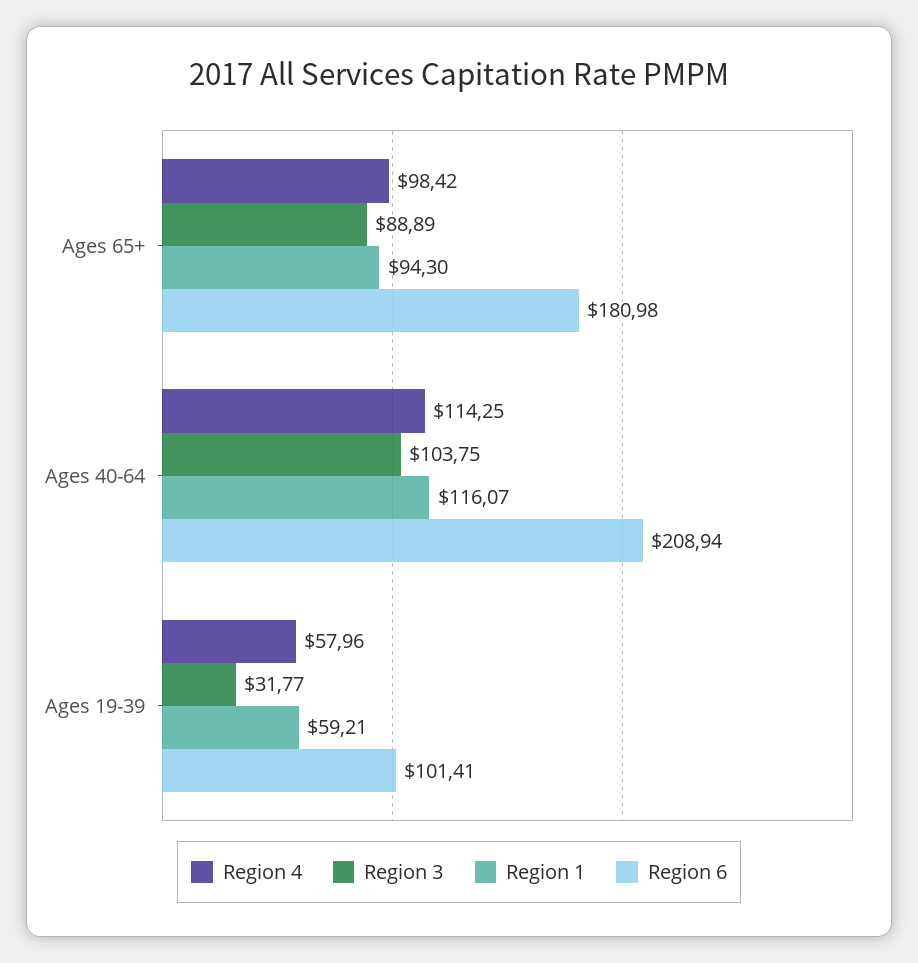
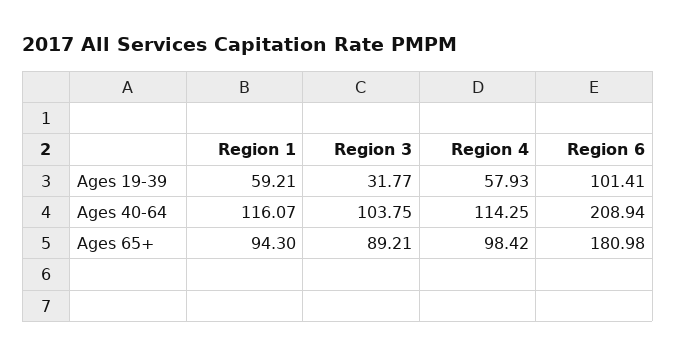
  {
    "Region 4": {
      "Ages 65+": 98.42,
      "Ages 40-64": 114.25,
-     "Ages 19-39": 57.96
+     "Ages 19-39": 57.93
    },
    "Region 3": {
-     "Ages 65+": 88.89,
+     "Ages 65+": 89.21,
      "Ages 40-64": 103.75,
      "Ages 19-39": 31.77
    },
    "Region 1": {
      "Ages 65+": 94.3,
      "Ages 40-64": 116.07,
      "Ages 19-39": 59.21
    },
    "Region 6": {
      "Ages 65+": 180.98,
      "Ages 40-64": 208.94,
      "Ages 19-39": 101.41
    }
  }

